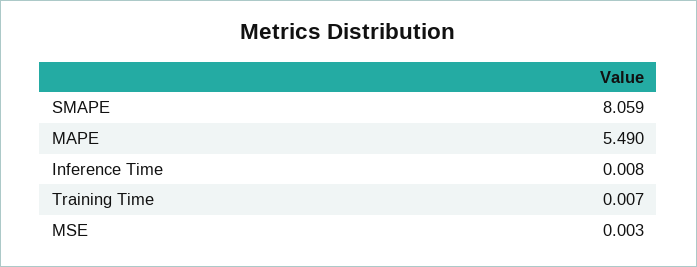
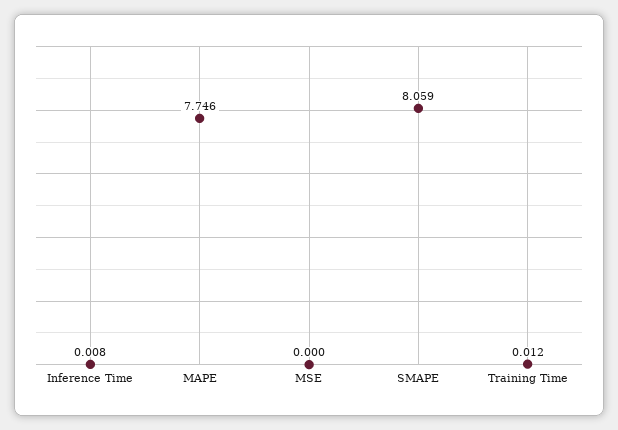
  {
    "SMAPE": 8.059,
-   "MAPE": 5.49,
+   "MAPE": 7.746,
    "Inference Time": 0.008,
-   "Training Time": 0.007,
+   "Training Time": 0.012,
-   "MSE": 0.003
+   "MSE": 0
  }

